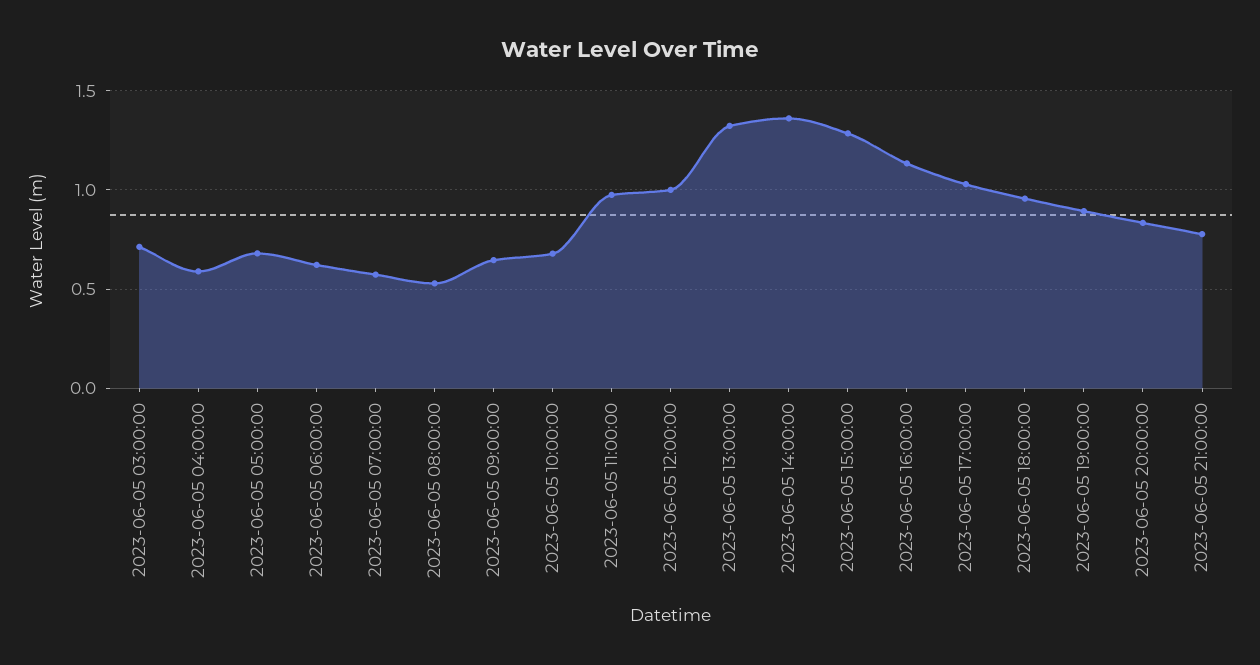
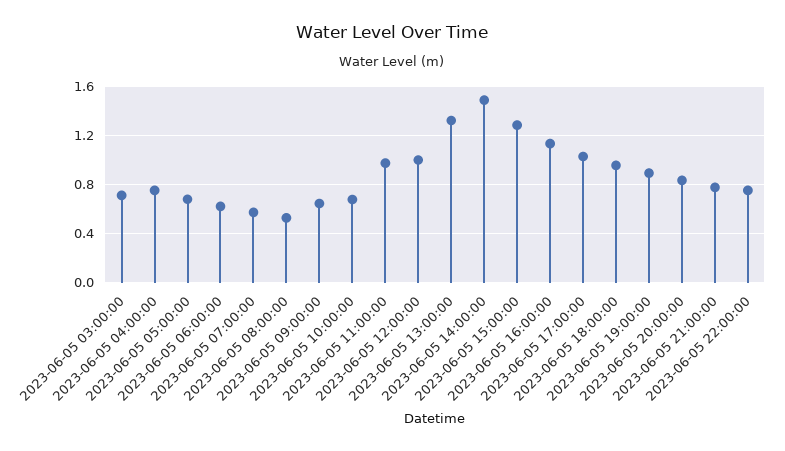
  {
    "2023-06-05 03:00:00": 0.7,
-   "2023-06-05 04:00:00": 0.6,
+   "2023-06-05 04:00:00": 0.75,
    "2023-06-05 05:00:00": 0.7,
    "2023-06-05 06:00:00": 0.6,
    "2023-06-05 07:00:00": 0.55,
    "2023-06-05 08:00:00": 0.55,
    "2023-06-05 09:00:00": 0.65,
    "2023-06-05 10:00:00": 0.7,
    "2023-06-05 11:00:00": 0.95,
    "2023-06-05 12:00:00": 1,
    "2023-06-05 13:00:00": 1.3,
-   "2023-06-05 14:00:00": 1.35,
+   "2023-06-05 14:00:00": 1.5,
    "2023-06-05 15:00:00": 1.3,
    "2023-06-05 16:00:00": 1.15,
    "2023-06-05 17:00:00": 1.05,
    "2023-06-05 18:00:00": 0.95,
    "2023-06-05 19:00:00": 0.9,
    "2023-06-05 20:00:00": 0.85,
-   "2023-06-05 21:00:00": 0.8
+   "2023-06-05 21:00:00": 0.8,
+   "2023-06-05 22:00:00": 0.75
  }

